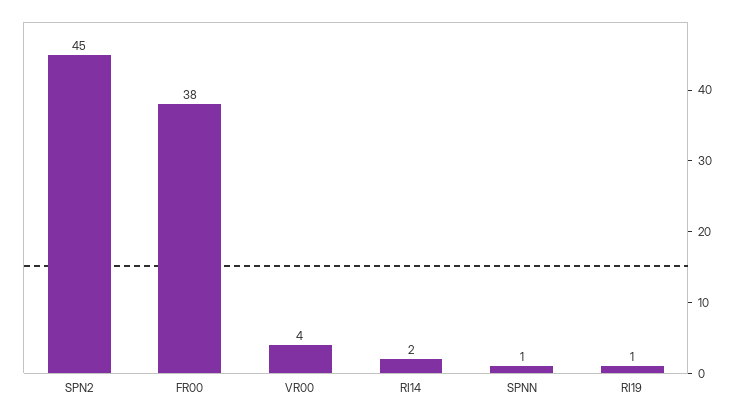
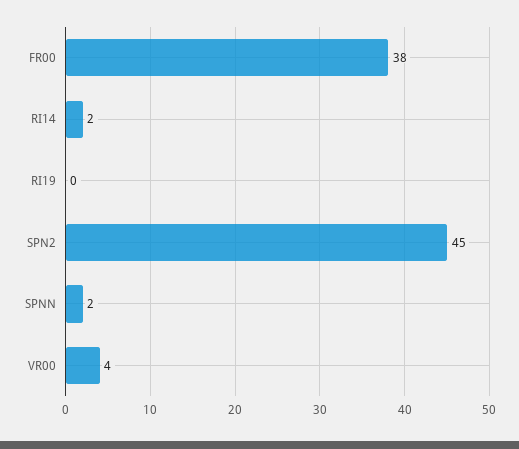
  {
    "SPN2": 45,
    "FR00": 38,
    "VR00": 4,
    "RI14": 2,
-   "SPNN": 1,
+   "SPNN": 2,
-   "RI19": 1
+   "RI19": 0
  }

